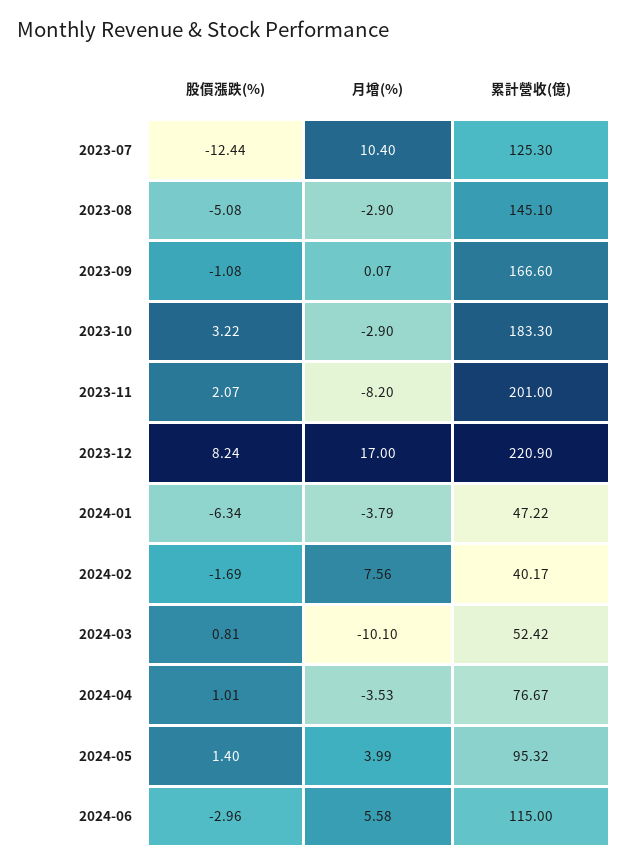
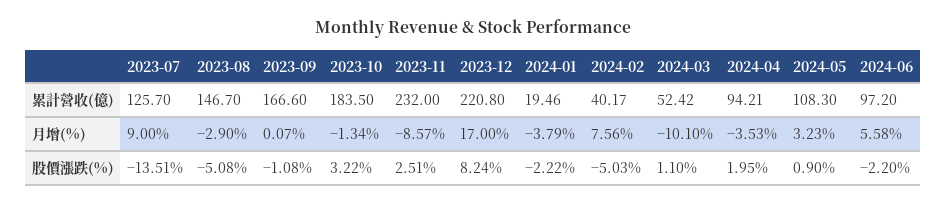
  {
    "股價漲跌(%)": {
-     "2023-07": -12.44,
+     "2023-07": -13.51,
      "2023-08": -5.08,
      "2023-09": -1.08,
      "2023-10": 3.22,
-     "2023-11": 2.07,
+     "2023-11": 2.51,
      "2023-12": 8.24,
-     "2024-01": -6.34,
+     "2024-01": -2.22,
-     "2024-02": -1.69,
+     "2024-02": -5.03,
-     "2024-03": 0.81,
+     "2024-03": 1.1,
-     "2024-04": 1.01,
+     "2024-04": 1.95,
-     "2024-05": 1.4,
+     "2024-05": 0.9,
-     "2024-06": -2.96
+     "2024-06": -2.2
    },
    "月增(%)": {
-     "2023-07": 10.4,
+     "2023-07": 9,
      "2023-08": -2.9,
      "2023-09": 0.07,
-     "2023-10": -2.9,
+     "2023-10": -1.34,
-     "2023-11": -8.2,
+     "2023-11": -8.57,
      "2023-12": 17,
      "2024-01": -3.79,
      "2024-02": 7.56,
      "2024-03": -10.1,
      "2024-04": -3.53,
-     "2024-05": 3.99,
+     "2024-05": 3.23,
      "2024-06": 5.58
    },
    "累計營收(億)": {
-     "2023-07": 125.3,
+     "2023-07": 125.7,
-     "2023-08": 145.1,
+     "2023-08": 146.7,
      "2023-09": 166.6,
-     "2023-10": 183.3,
+     "2023-10": 183.5,
-     "2023-11": 201,
+     "2023-11": 232,
-     "2023-12": 220.9,
+     "2023-12": 220.8,
-     "2024-01": 47.22,
+     "2024-01": 19.46,
      "2024-02": 40.17,
      "2024-03": 52.42,
-     "2024-04": 76.67,
+     "2024-04": 94.21,
-     "2024-05": 95.32,
+     "2024-05": 108.3,
-     "2024-06": 115
+     "2024-06": 97.2
    }
  }

